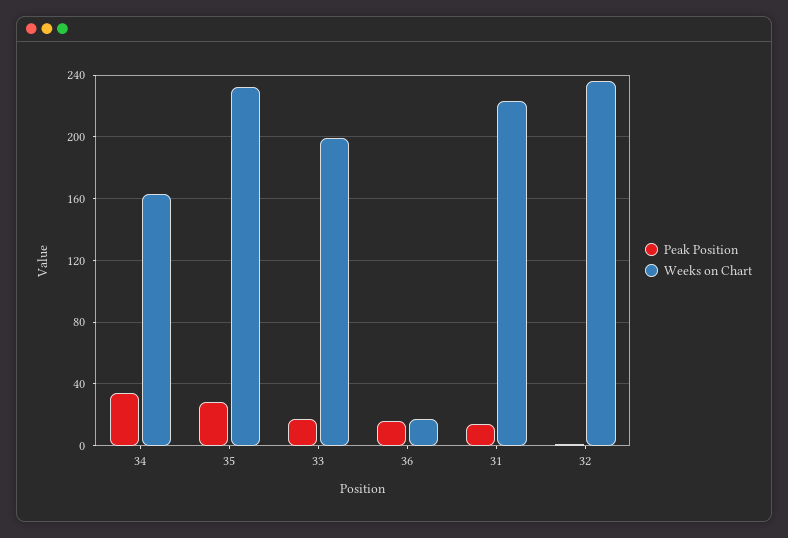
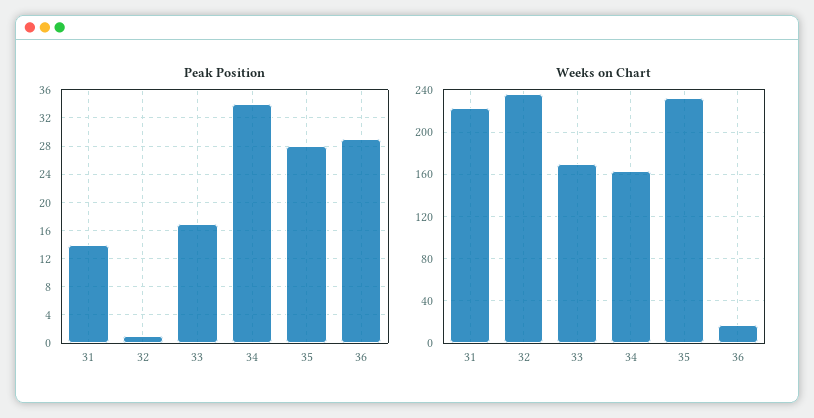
  {
    "Peak Position": {
      "34": 34,
      "35": 28,
      "33": 17,
-     "36": 15,
+     "36": 29,
      "31": 14,
      "32": 1
    },
    "Weeks on Chart": {
      "34": 165,
      "35": 230,
-     "33": 200,
+     "33": 170,
      "36": 15,
      "31": 225,
      "32": 235
    }
  }

